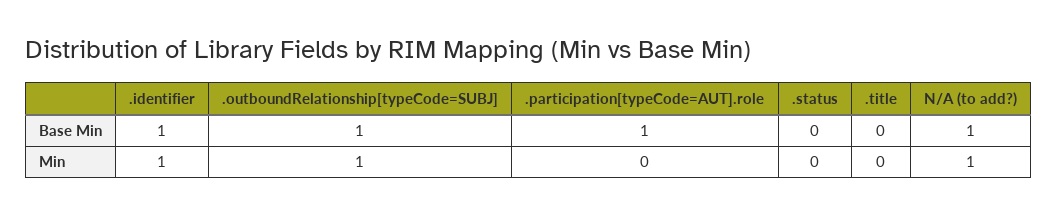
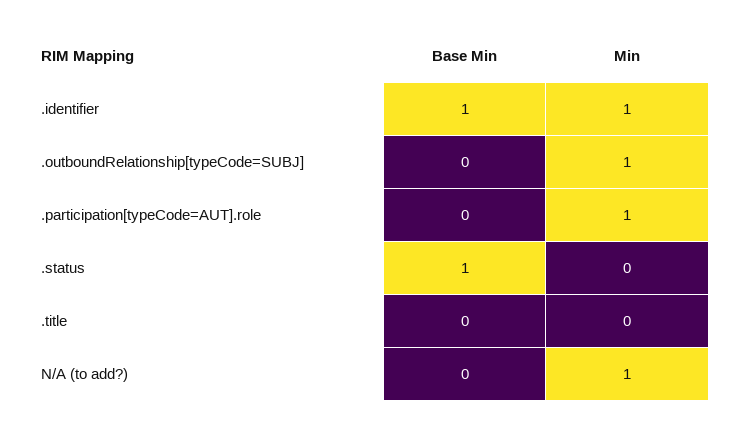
  {
    ".identifier": {
      "Base Min": 1,
      "Min": 1
    },
    ".outboundRelationship[typeCode=SUBJ]": {
-     "Base Min": 1,
+     "Base Min": 0,
      "Min": 1
    },
    ".participation[typeCode=AUT].role": {
-     "Base Min": 1,
+     "Base Min": 0,
-     "Min": 0
+     "Min": 1
    },
    ".status": {
-     "Base Min": 0,
+     "Base Min": 1,
      "Min": 0
    },
    ".title": {
      "Base Min": 0,
      "Min": 0
    },
    "N/A (to add?)": {
-     "Base Min": 1,
+     "Base Min": 0,
      "Min": 1
    }
  }

